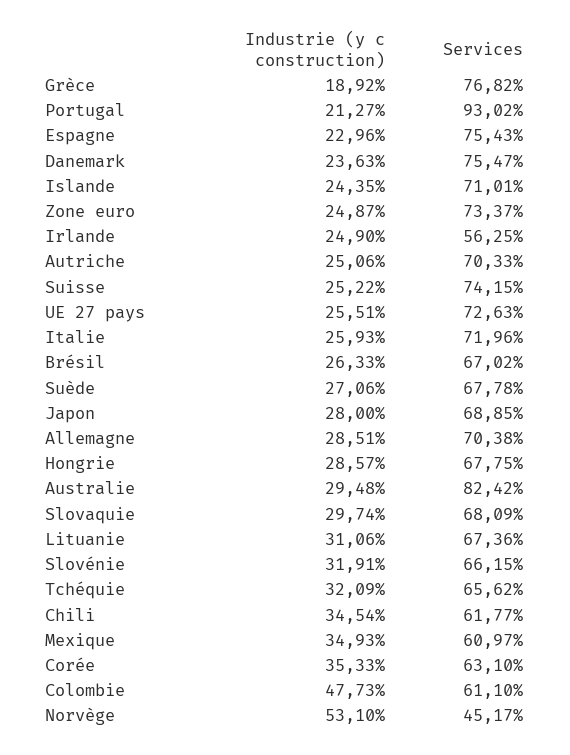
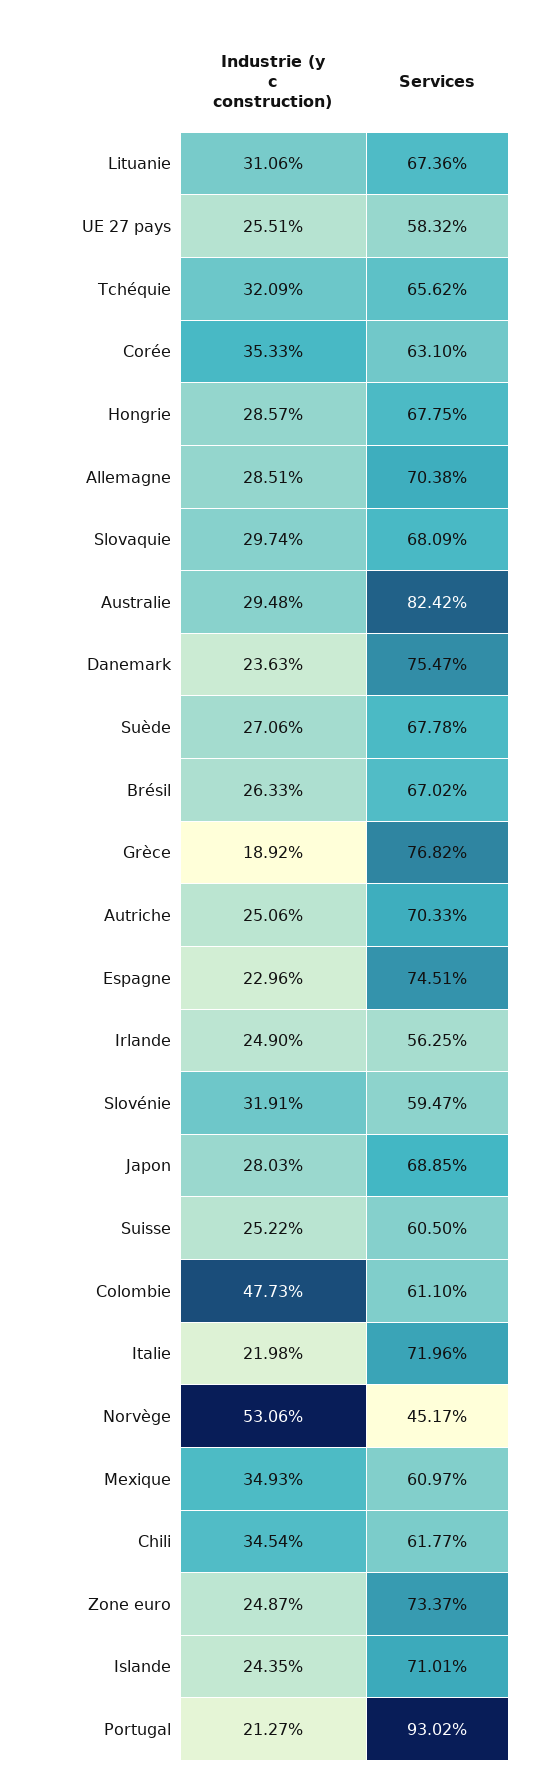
  {
    "Industrie (y c construction)": {
      "Grèce": 18.92,
      "Portugal": 21.27,
      "Espagne": 22.96,
      "Danemark": 23.63,
      "Islande": 24.35,
      "Zone euro": 24.87,
      "Irlande": 24.9,
      "Autriche": 25.06,
      "Suisse": 25.22,
      "UE 27 pays": 25.51,
-     "Italie": 25.93,
+     "Italie": 21.98,
      "Brésil": 26.33,
      "Suède": 27.06,
-     "Japon": 28,
+     "Japon": 28.03,
      "Allemagne": 28.51,
      "Hongrie": 28.57,
      "Australie": 29.48,
      "Slovaquie": 29.74,
      "Lituanie": 31.06,
      "Slovénie": 31.91,
      "Tchéquie": 32.09,
      "Chili": 34.54,
      "Mexique": 34.93,
      "Corée": 35.33,
      "Colombie": 47.73,
-     "Norvège": 53.1
+     "Norvège": 53.06
    },
    "Services": {
      "Grèce": 76.82,
      "Portugal": 93.02,
-     "Espagne": 75.43,
+     "Espagne": 74.51,
      "Danemark": 75.47,
      "Islande": 71.01,
      "Zone euro": 73.37,
      "Irlande": 56.25,
      "Autriche": 70.33,
-     "Suisse": 74.15,
+     "Suisse": 60.5,
-     "UE 27 pays": 72.63,
+     "UE 27 pays": 58.32,
      "Italie": 71.96,
      "Brésil": 67.02,
      "Suède": 67.78,
      "Japon": 68.85,
      "Allemagne": 70.38,
      "Hongrie": 67.75,
      "Australie": 82.42,
      "Slovaquie": 68.09,
      "Lituanie": 67.36,
-     "Slovénie": 66.15,
+     "Slovénie": 59.47,
      "Tchéquie": 65.62,
      "Chili": 61.77,
      "Mexique": 60.97,
      "Corée": 63.1,
      "Colombie": 61.1,
      "Norvège": 45.17
    }
  }

